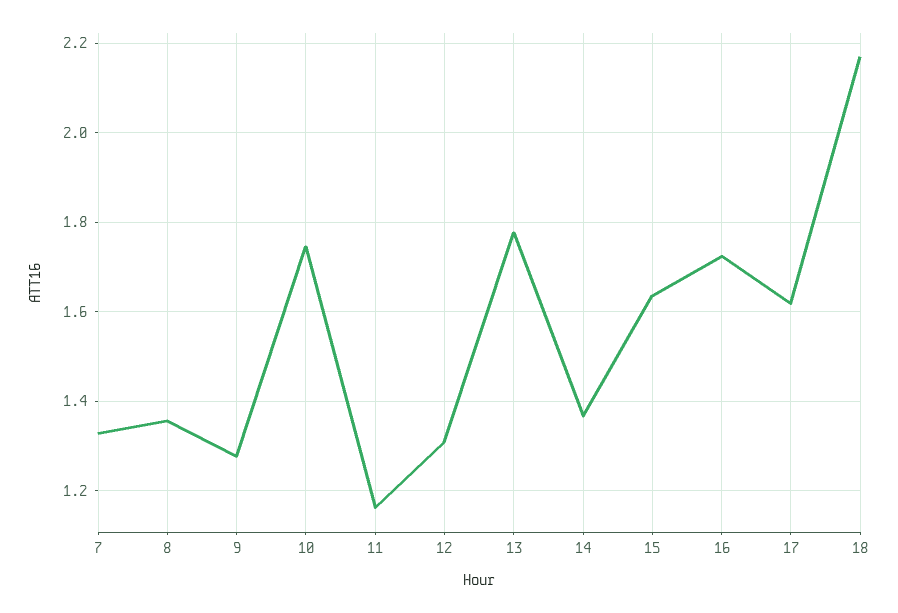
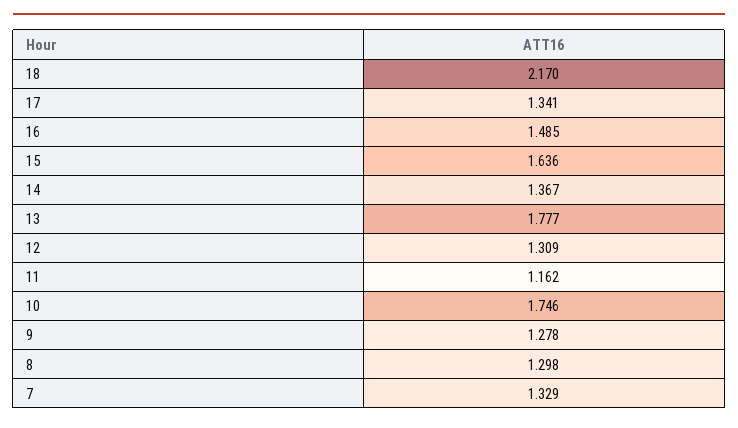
  {
    "7": 1.329,
-   "8": 1.36,
+   "8": 1.298,
    "9": 1.278,
    "10": 1.746,
    "11": 1.162,
    "12": 1.309,
    "13": 1.777,
    "14": 1.367,
    "15": 1.636,
-   "16": 1.72,
+   "16": 1.485,
-   "17": 1.62,
+   "17": 1.341,
    "18": 2.17
  }

